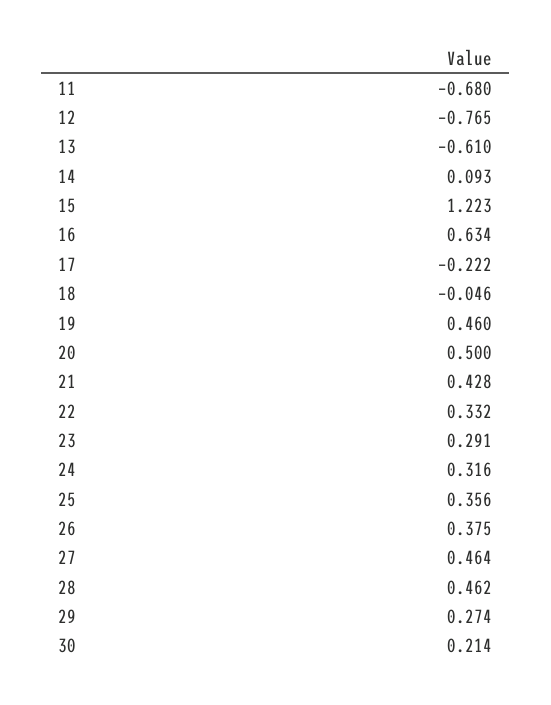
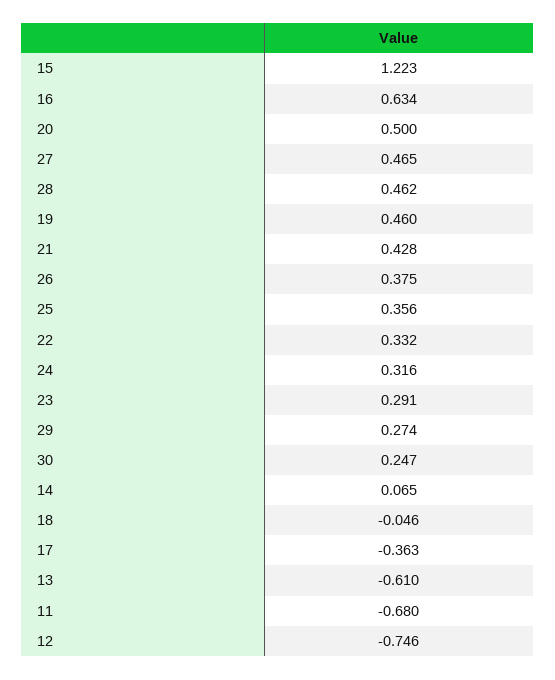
  {
    "11": -0.68,
-   "12": -0.765,
+   "12": -0.746,
    "13": -0.61,
-   "14": 0.093,
+   "14": 0.065,
    "15": 1.223,
    "16": 0.634,
-   "17": -0.222,
+   "17": -0.363,
    "18": -0.046,
    "19": 0.46,
    "20": 0.5,
    "21": 0.428,
    "22": 0.332,
    "23": 0.291,
    "24": 0.316,
    "25": 0.356,
    "26": 0.375,
-   "27": 0.464,
+   "27": 0.465,
    "28": 0.462,
    "29": 0.274,
-   "30": 0.214
+   "30": 0.247
  }

